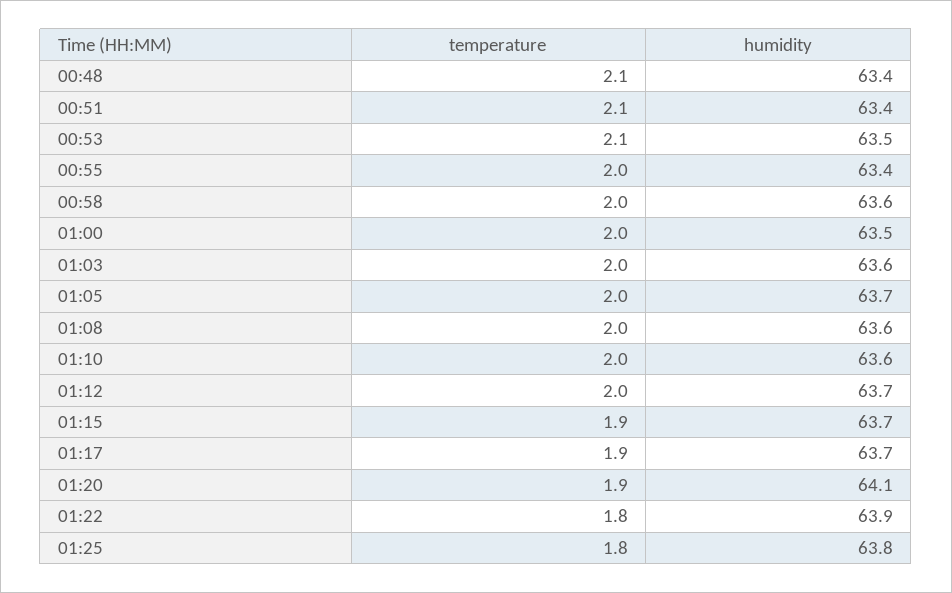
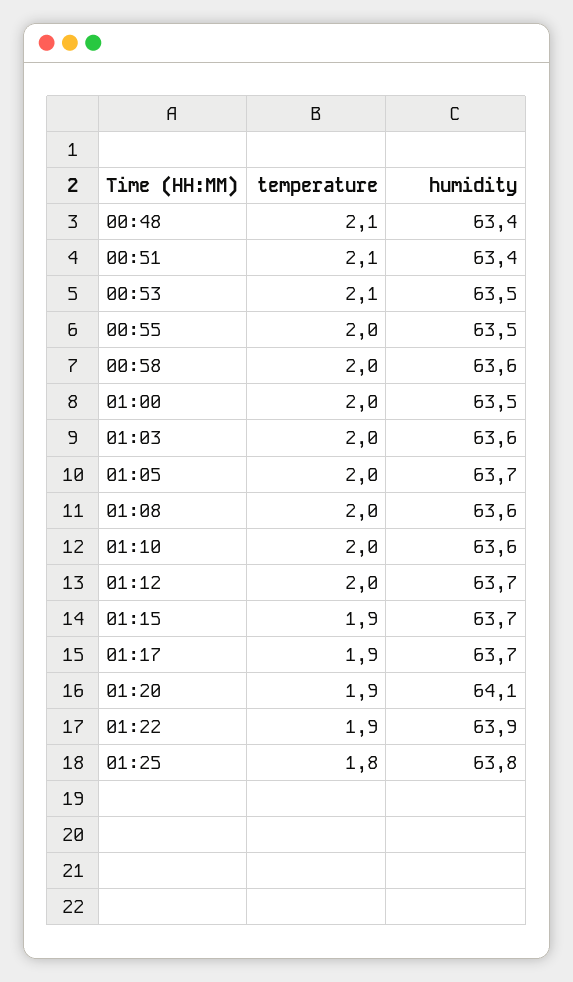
  {
    "temperature": {
      "00:48": 2.1,
      "00:51": 2.1,
      "00:53": 2.1,
      "00:55": 2,
      "00:58": 2,
      "01:00": 2,
      "01:03": 2,
      "01:05": 2,
      "01:08": 2,
      "01:10": 2,
      "01:12": 2,
      "01:15": 1.9,
      "01:17": 1.9,
      "01:20": 1.9,
-     "01:22": 1.8,
+     "01:22": 1.9,
      "01:25": 1.8
    },
    "humidity": {
      "00:48": 63.4,
      "00:51": 63.4,
      "00:53": 63.5,
-     "00:55": 63.4,
+     "00:55": 63.5,
      "00:58": 63.6,
      "01:00": 63.5,
      "01:03": 63.6,
      "01:05": 63.7,
      "01:08": 63.6,
      "01:10": 63.6,
      "01:12": 63.7,
      "01:15": 63.7,
      "01:17": 63.7,
      "01:20": 64.1,
      "01:22": 63.9,
      "01:25": 63.8
    }
  }

